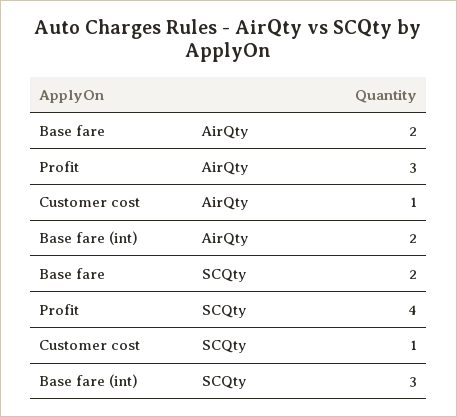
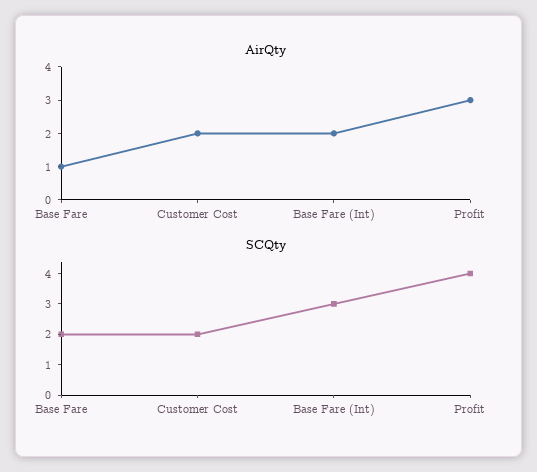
  {
    "AirQty": {
-     "Base fare": 2,
+     "Base fare": 1,
      "Profit": 3,
-     "Customer cost": 1,
+     "Customer cost": 2,
      "Base fare (int)": 2
    },
    "SCQty": {
      "Base fare": 2,
      "Profit": 4,
-     "Customer cost": 1,
+     "Customer cost": 2,
      "Base fare (int)": 3
    }
  }

